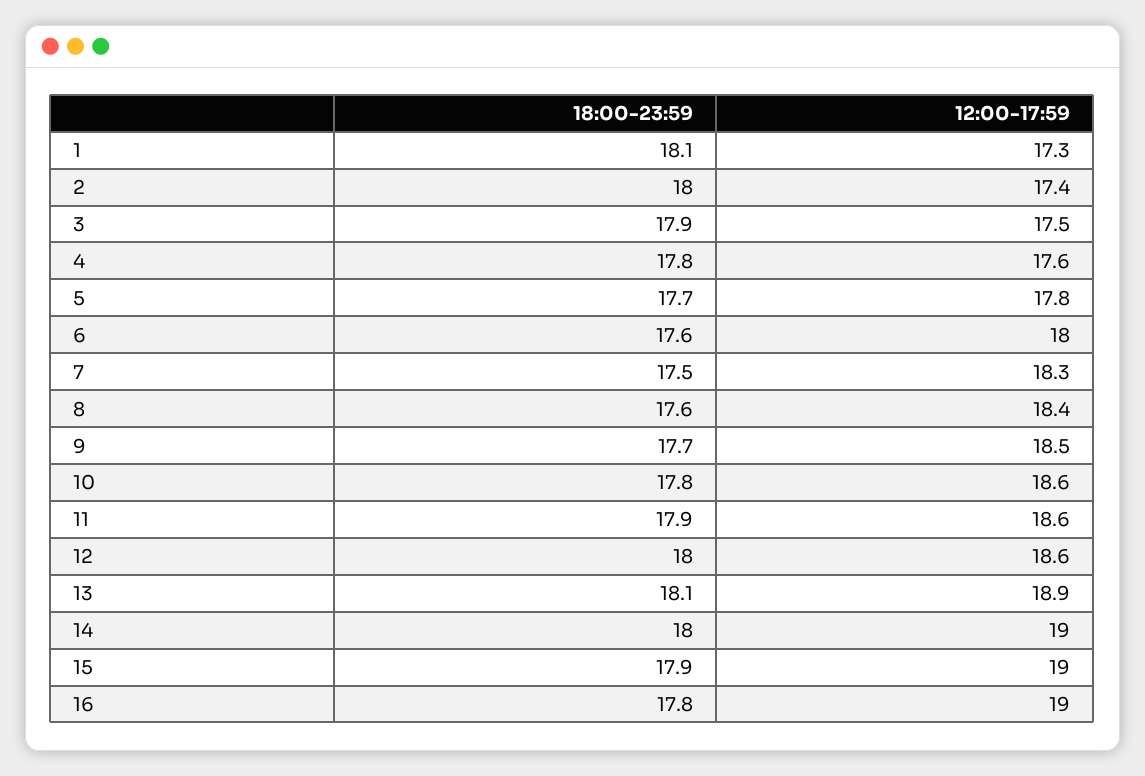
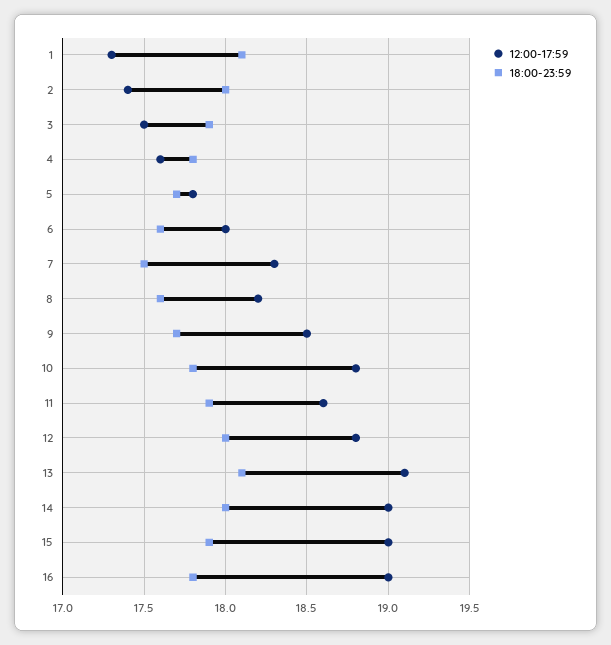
  {
    "18:00-23:59": {
      "1": 18.1,
      "2": 18,
      "3": 17.9,
      "4": 17.8,
      "5": 17.7,
      "6": 17.6,
      "7": 17.5,
      "8": 17.6,
      "9": 17.7,
      "10": 17.8,
      "11": 17.9,
      "12": 18,
      "13": 18.1,
      "14": 18,
      "15": 17.9,
      "16": 17.8
    },
    "12:00-17:59": {
      "1": 17.3,
      "2": 17.4,
      "3": 17.5,
      "4": 17.6,
      "5": 17.8,
      "6": 18,
      "7": 18.3,
-     "8": 18.4,
+     "8": 18.2,
      "9": 18.5,
-     "10": 18.6,
+     "10": 18.8,
      "11": 18.6,
-     "12": 18.6,
+     "12": 18.8,
-     "13": 18.9,
+     "13": 19.1,
      "14": 19,
      "15": 19,
      "16": 19
    }
  }

